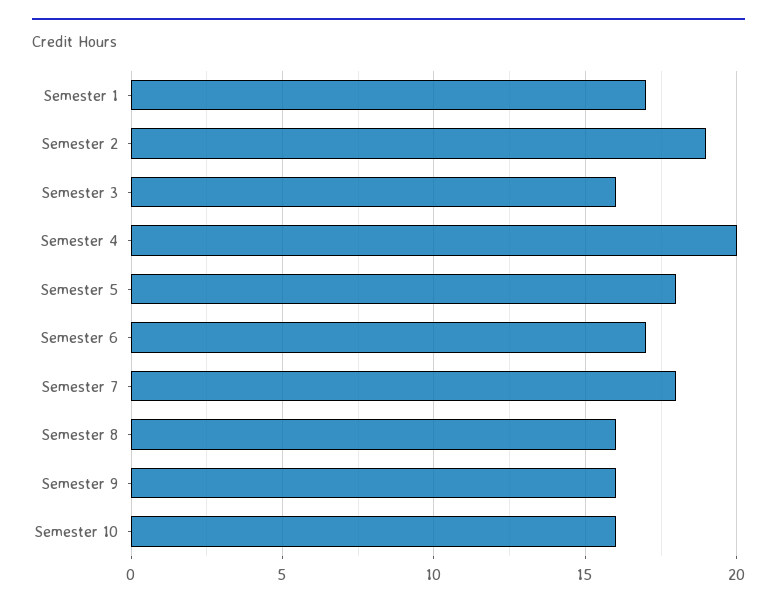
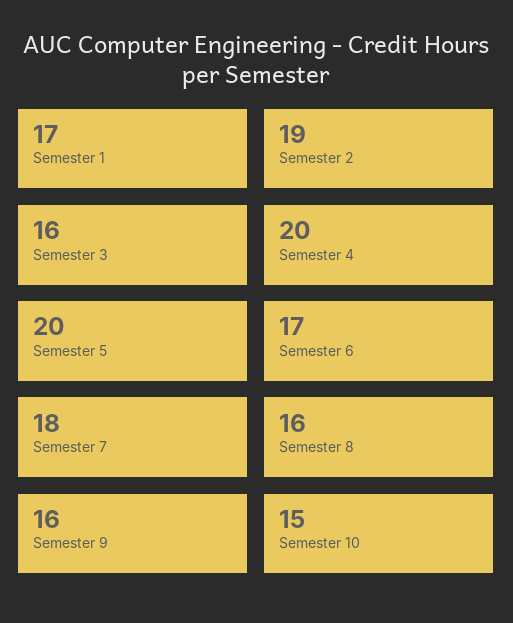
  {
    "Semester 1": 17,
    "Semester 2": 19,
    "Semester 3": 16,
    "Semester 4": 20,
-   "Semester 5": 18,
+   "Semester 5": 20,
    "Semester 6": 17,
    "Semester 7": 18,
    "Semester 8": 16,
    "Semester 9": 16,
-   "Semester 10": 16
+   "Semester 10": 15
  }

